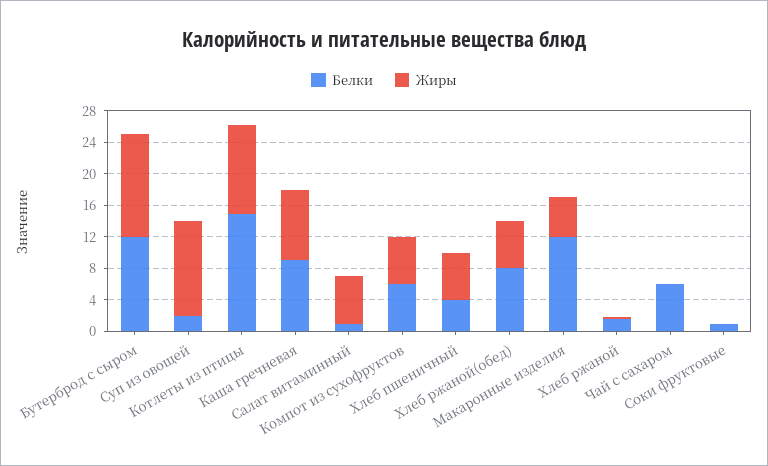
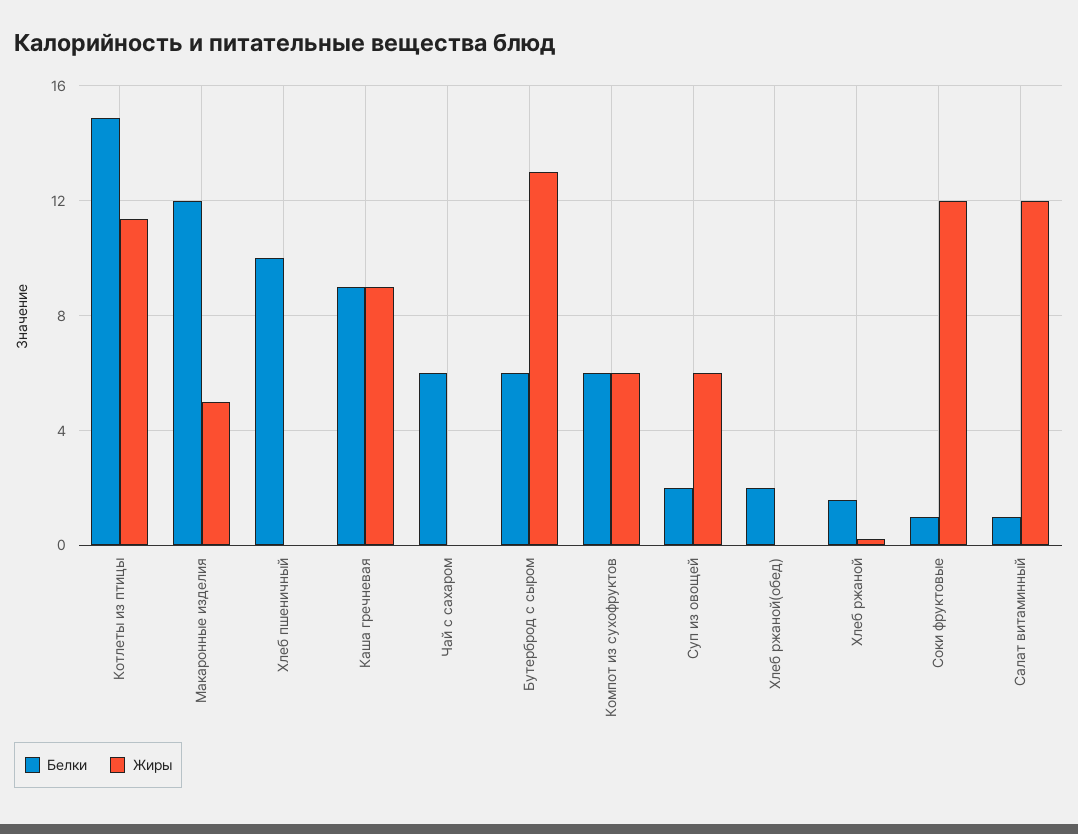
  {
    "Белки": {
-     "Бутерброд с сыром": 12,
+     "Бутерброд с сыром": 6,
      "Суп из овощей": 2,
      "Котлеты из птицы": 15,
      "Каша гречневая": 9,
      "Салат витаминный": 1,
      "Компот из сухофруктов": 6,
-     "Хлеб пшеничный": 4,
+     "Хлеб пшеничный": 10,
-     "Хлеб ржаной(обед)": 8,
+     "Хлеб ржаной(обед)": 2,
      "Макаронные изделия": 12,
      "Хлеб ржаной": 1.5,
      "Чай с сахаром": 6,
      "Соки фруктовые": 1
    },
    "Жиры": {
      "Бутерброд с сыром": 13,
-     "Суп из овощей": 12,
+     "Суп из овощей": 6,
      "Котлеты из птицы": 11.5,
      "Каша гречневая": 9,
-     "Салат витаминный": 6,
+     "Салат витаминный": 12,
      "Компот из сухофруктов": 6,
-     "Хлеб пшеничный": 6,
+     "Хлеб пшеничный": 0,
-     "Хлеб ржаной(обед)": 6,
+     "Хлеб ржаной(обед)": 0,
      "Макаронные изделия": 5,
      "Хлеб ржаной": 0,
      "Чай с сахаром": 0,
-     "Соки фруктовые": 0
+     "Соки фруктовые": 12
    }
  }

